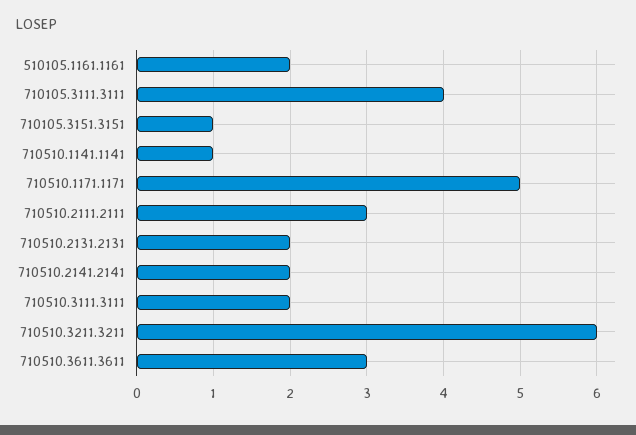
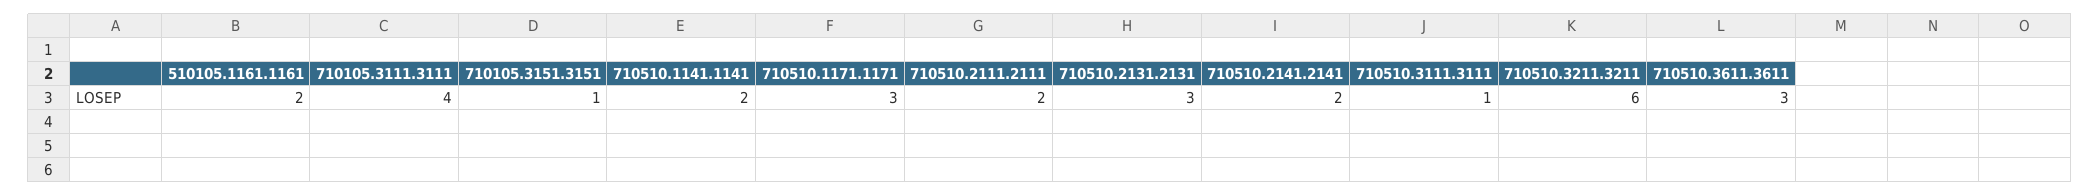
  {
    "510105.1161.1161": 2,
    "710105.3111.3111": 4,
    "710105.3151.3151": 1,
-   "710510.1141.1141": 1,
+   "710510.1141.1141": 2,
-   "710510.1171.1171": 5,
+   "710510.1171.1171": 3,
-   "710510.2111.2111": 3,
+   "710510.2111.2111": 2,
-   "710510.2131.2131": 2,
+   "710510.2131.2131": 3,
    "710510.2141.2141": 2,
-   "710510.3111.3111": 2,
+   "710510.3111.3111": 1,
    "710510.3211.3211": 6,
    "710510.3611.3611": 3
  }

